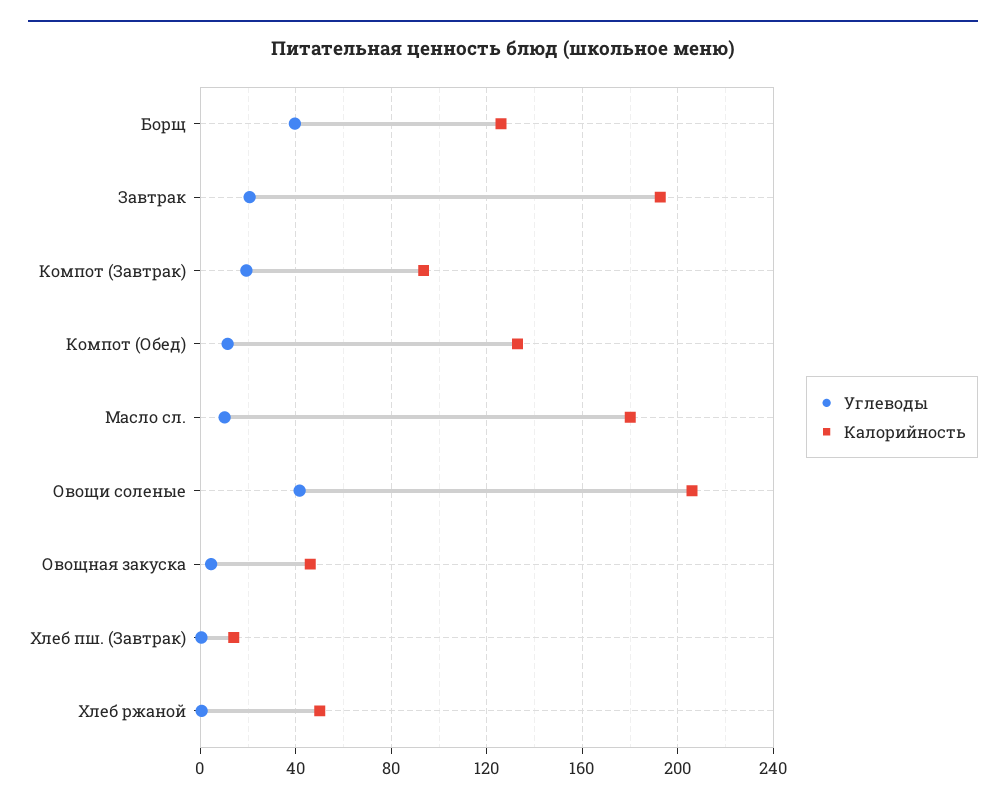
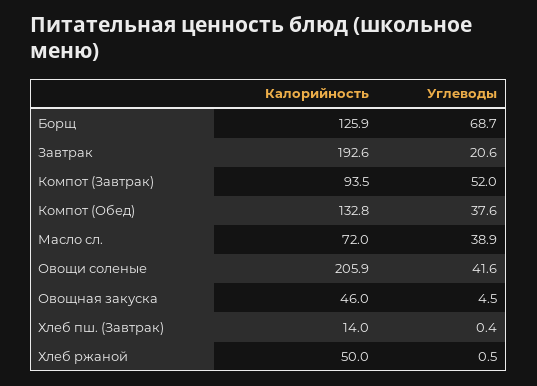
  {
    "Углеводы": {
-     "Борщ": 40,
+     "Борщ": 68.7,
      "Завтрак": 20.6,
-     "Компот (Завтрак)": 20,
+     "Компот (Завтрак)": 52,
-     "Компот (Обед)": 10,
+     "Компот (Обед)": 37.6,
-     "Масло сл.": 10,
+     "Масло сл.": 38.9,
      "Овощи соленые": 41.6,
      "Овощная закуска": 4.5,
      "Хлеб пш. (Завтрак)": 0.4,
      "Хлеб ржаной": 0.5
    },
    "Калорийность": {
      "Борщ": 125.9,
      "Завтрак": 192.6,
      "Компот (Завтрак)": 93.5,
      "Компот (Обед)": 132.8,
-     "Масло сл.": 180,
+     "Масло сл.": 72,
      "Овощи соленые": 205.9,
      "Овощная закуска": 46,
      "Хлеб пш. (Завтрак)": 14,
      "Хлеб ржаной": 50
    }
  }

